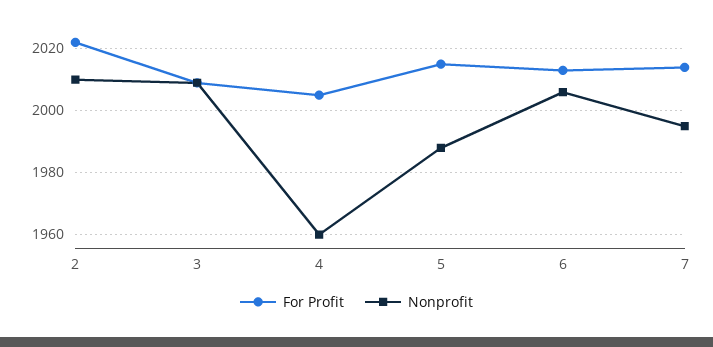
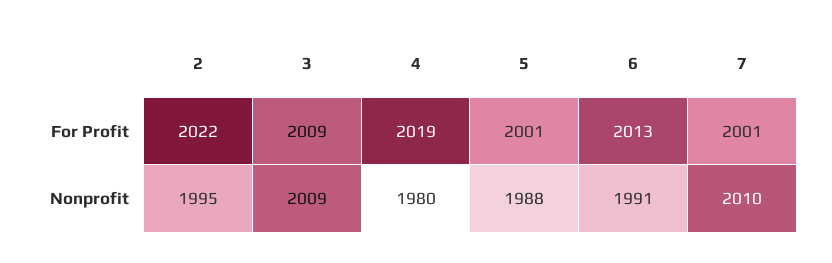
  {
    "For Profit": {
      "2": 2022,
      "3": 2009,
-     "4": 2005,
+     "4": 2019,
-     "5": 2015,
+     "5": 2001,
      "6": 2013,
-     "7": 2015
+     "7": 2001
    },
    "Nonprofit": {
-     "2": 2010,
+     "2": 1995,
      "3": 2009,
-     "4": 1960,
+     "4": 1980,
      "5": 1988,
-     "6": 2005,
+     "6": 1991,
-     "7": 1995
+     "7": 2010
    }
  }

